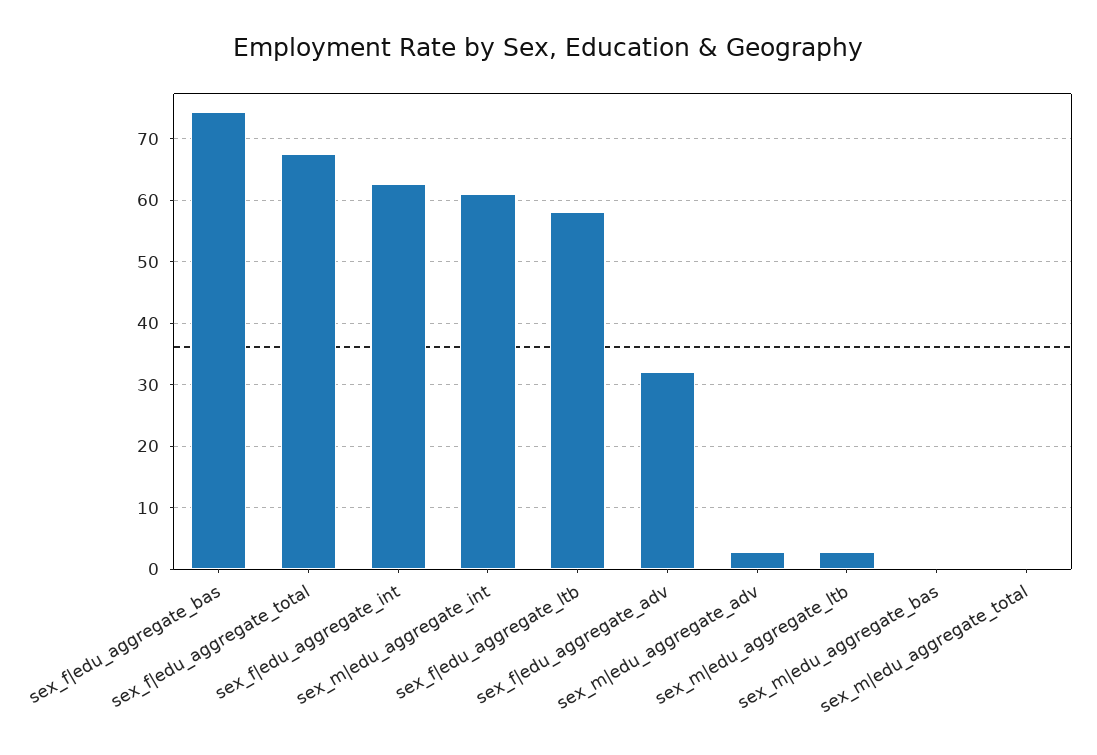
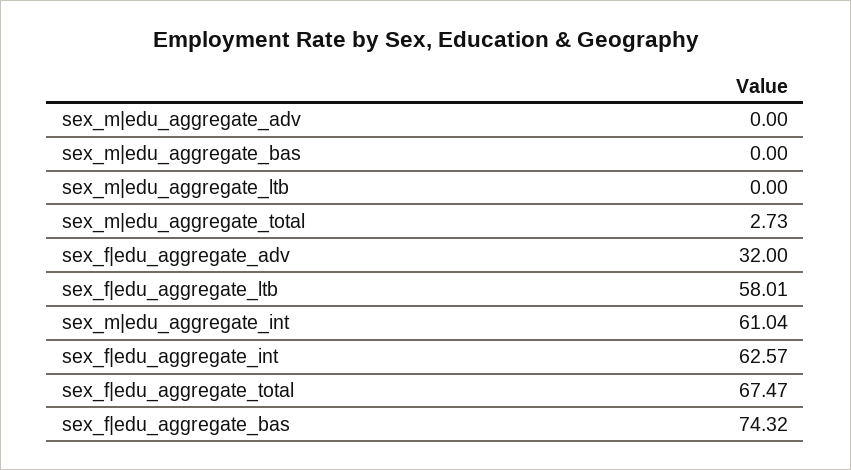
  {
    "sex_f|edu_aggregate_bas": 74.32,
    "sex_f|edu_aggregate_total": 67.47,
    "sex_f|edu_aggregate_int": 62.57,
    "sex_m|edu_aggregate_int": 61.04,
    "sex_f|edu_aggregate_ltb": 58.01,
    "sex_f|edu_aggregate_adv": 32,
-   "sex_m|edu_aggregate_adv": 3,
+   "sex_m|edu_aggregate_adv": 0,
-   "sex_m|edu_aggregate_ltb": 3,
+   "sex_m|edu_aggregate_ltb": 0,
    "sex_m|edu_aggregate_bas": 0,
-   "sex_m|edu_aggregate_total": 0
+   "sex_m|edu_aggregate_total": 2.73
  }

